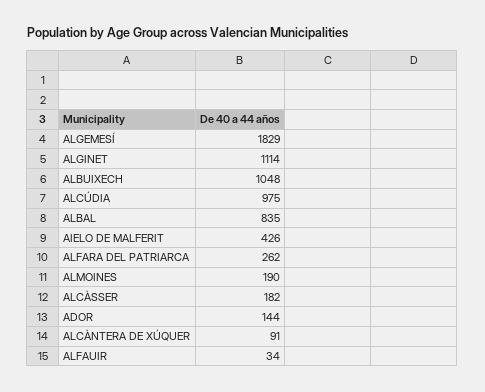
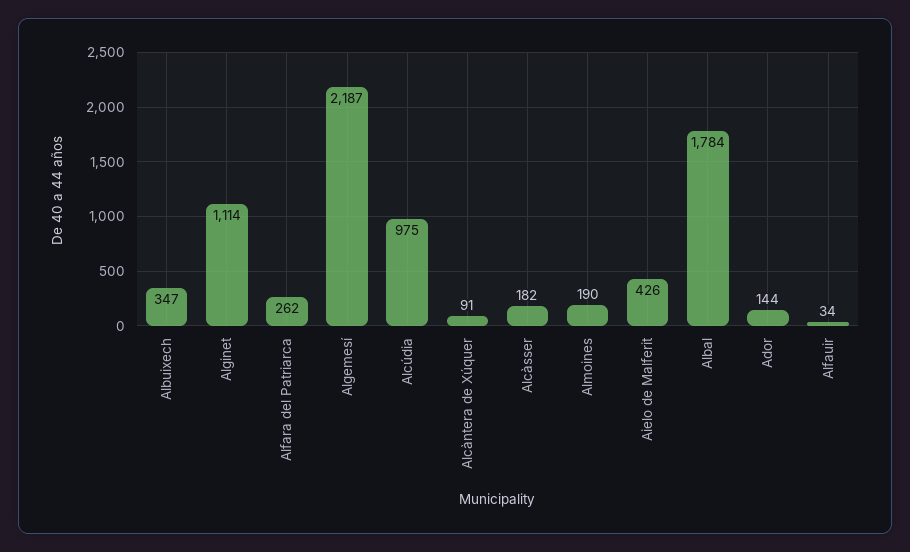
  {
-   "ALGEMESÍ": 1829,
+   "ALGEMESÍ": 2187,
    "ALGINET": 1114,
-   "ALBUIXECH": 1048,
+   "ALBUIXECH": 347,
    "ALCÚDIA": 975,
-   "ALBAL": 835,
+   "ALBAL": 1784,
    "AIELO DE MALFERIT": 426,
    "ALFARA DEL PATRIARCA": 262,
    "ALMOINES": 190,
    "ALCÀSSER": 182,
    "ADOR": 144,
    "ALCÀNTERA DE XÚQUER": 91,
    "ALFAUIR": 34
  }

